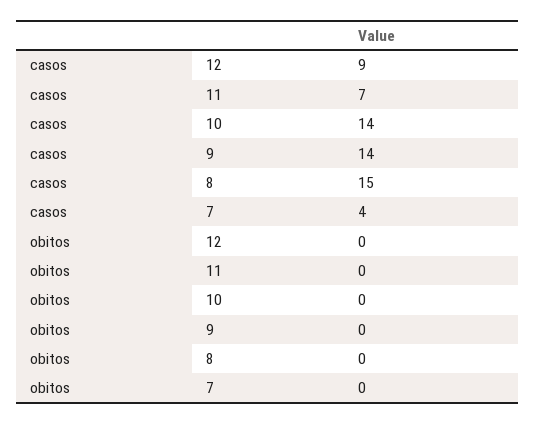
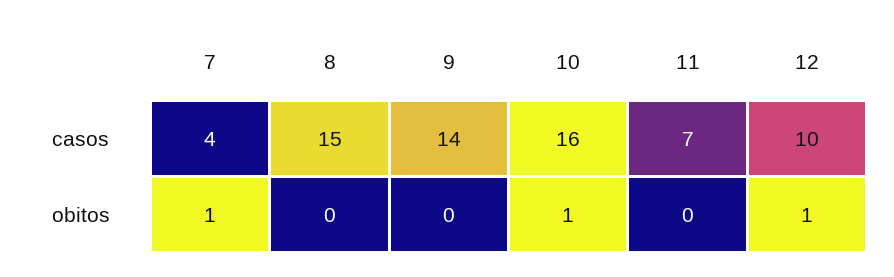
  {
    "casos": {
-     "12": 9,
+     "12": 10,
      "11": 7,
-     "10": 14,
+     "10": 16,
      "9": 14,
      "8": 15,
      "7": 4
    },
    "obitos": {
-     "12": 0,
+     "12": 1,
      "11": 0,
-     "10": 0,
+     "10": 1,
      "9": 0,
      "8": 0,
-     "7": 0
+     "7": 1
    }
  }

